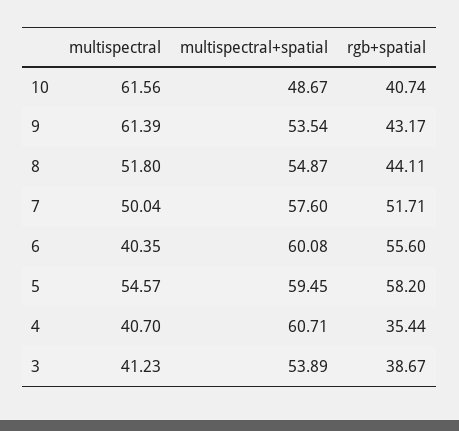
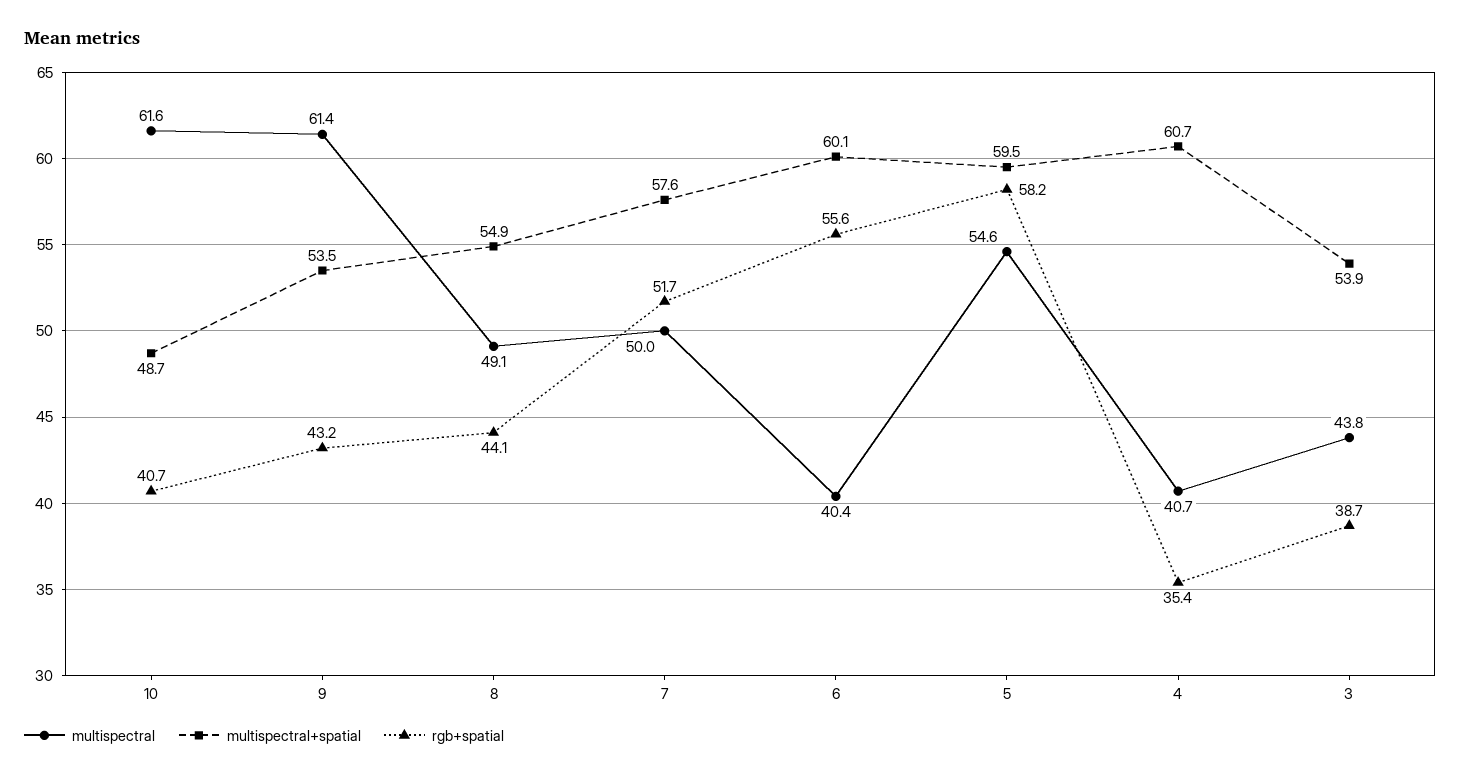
  {
    "multispectral": {
      "10": 61.56,
      "9": 61.39,
-     "8": 51.8,
+     "8": 49.1,
      "7": 50.04,
      "6": 40.35,
      "5": 54.57,
      "4": 40.7,
-     "3": 41.23
+     "3": 43.8
    },
    "multispectral+spatial": {
      "10": 48.67,
      "9": 53.54,
      "8": 54.87,
      "7": 57.6,
      "6": 60.08,
      "5": 59.45,
      "4": 60.71,
      "3": 53.89
    },
    "rgb+spatial": {
      "10": 40.74,
      "9": 43.17,
      "8": 44.11,
      "7": 51.71,
      "6": 55.6,
      "5": 58.2,
      "4": 35.44,
      "3": 38.67
    }
  }

